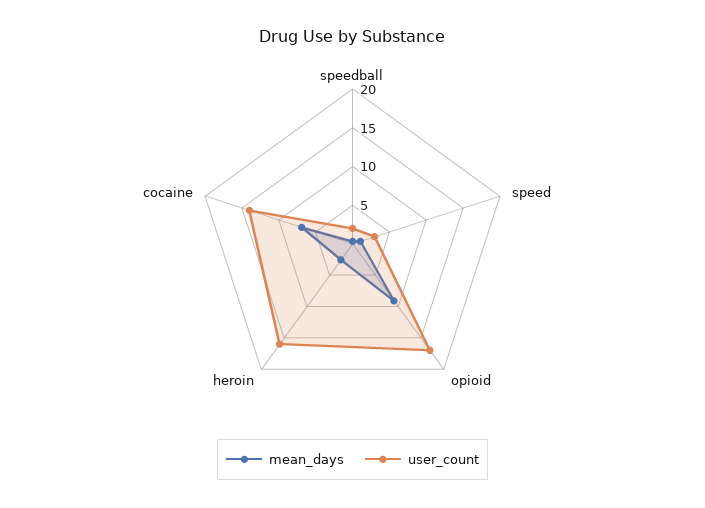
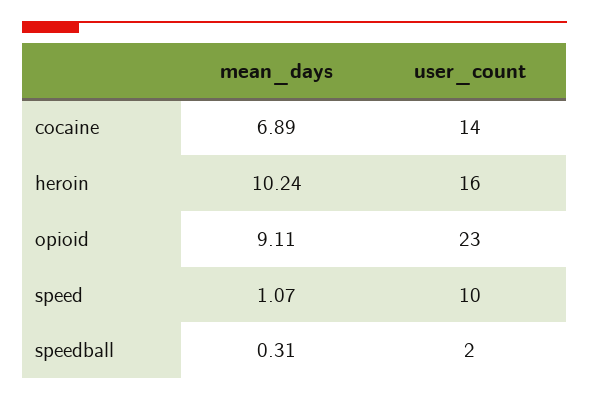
  {
    "mean_days": {
      "speedball": 0.31,
      "speed": 1.07,
      "opioid": 9.11,
-     "heroin": 2.5,
+     "heroin": 10.24,
      "cocaine": 6.89
    },
    "user_count": {
      "speedball": 2,
-     "speed": 2.5,
+     "speed": 10,
-     "opioid": 17.5,
+     "opioid": 23,
      "heroin": 16,
      "cocaine": 14
    }
  }

